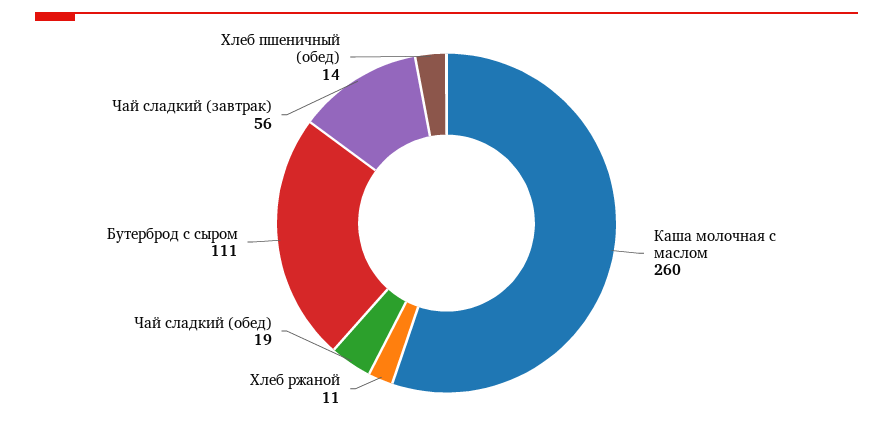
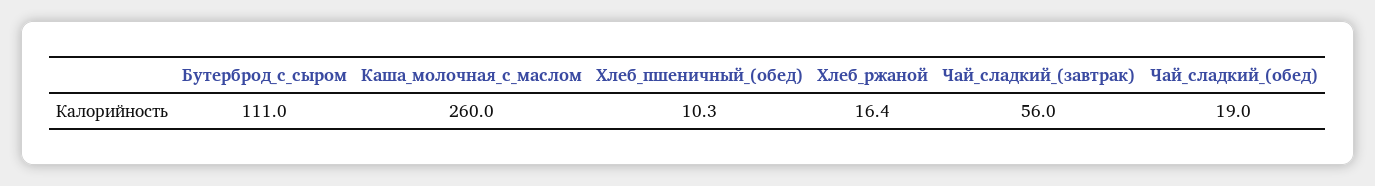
  {
    "Каша молочная с маслом": 260,
-   "Хлеб ржаной": 11,
+   "Хлеб ржаной": 16.4,
    "Чай сладкий (обед)": 19,
    "Бутерброд с сыром": 111,
    "Чай сладкий (завтрак)": 56,
-   "Хлеб пшеничный (обед)": 14
+   "Хлеб пшеничный (обед)": 10.3
  }

